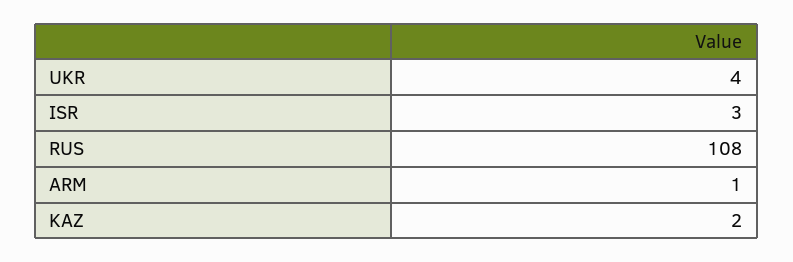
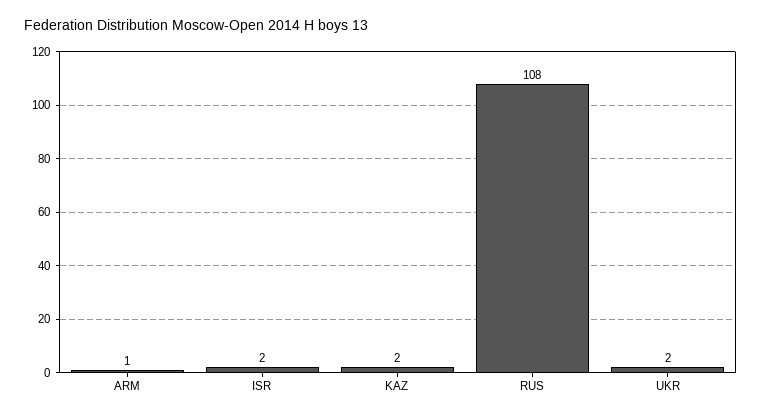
  {
-   "UKR": 4,
+   "UKR": 2,
-   "ISR": 3,
+   "ISR": 2,
    "RUS": 108,
    "ARM": 1,
    "KAZ": 2
  }

